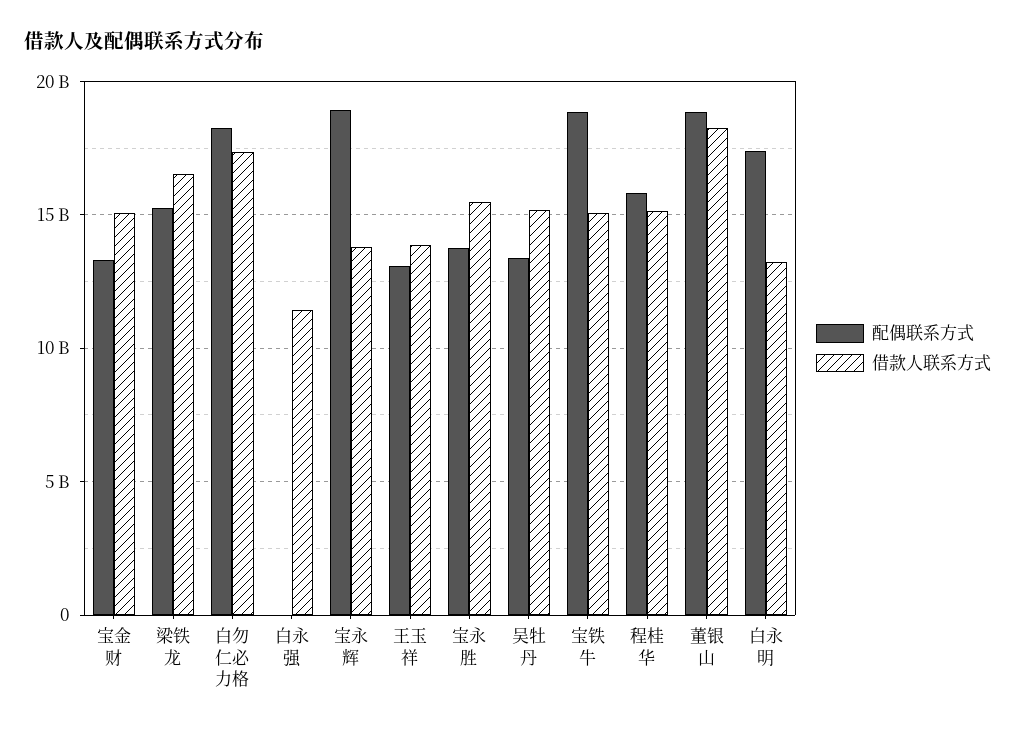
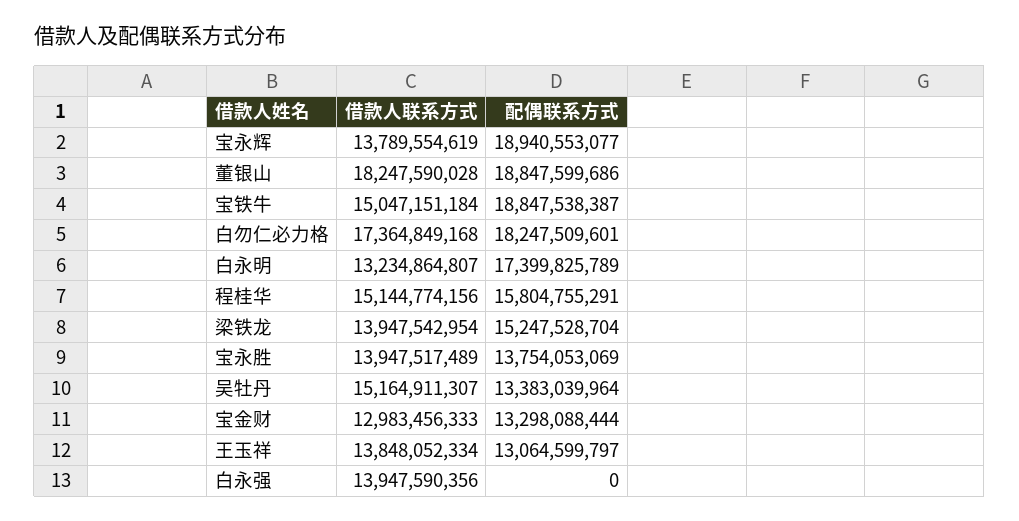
  {
    "配偶联系方式": {
      "宝金财": 13298088444,
      "梁铁龙": 15247528704,
      "白勿仁必力格": 18247509601,
      "白永强": 0,
      "宝永辉": 18940553077,
      "王玉祥": 13064599797,
      "宝永胜": 13754053069,
      "吴牡丹": 13383039964,
      "宝铁牛": 18847538387,
      "程桂华": 15804755291,
      "董银山": 18847599686,
      "白永明": 17399825789
    },
    "借款人联系方式": {
-     "宝金财": 15000000000,
+     "宝金财": 12983456333,
-     "梁铁龙": 16500000000,
+     "梁铁龙": 13947542954,
      "白勿仁必力格": 17364849168,
-     "白永强": 11500000000,
+     "白永强": 13947590356,
      "宝永辉": 13789554619,
      "王玉祥": 13848052334,
-     "宝永胜": 15500000000,
+     "宝永胜": 13947517489,
      "吴牡丹": 15164911307,
      "宝铁牛": 15047151184,
      "程桂华": 15144774156,
      "董银山": 18247590028,
      "白永明": 13234864807
    }
  }

